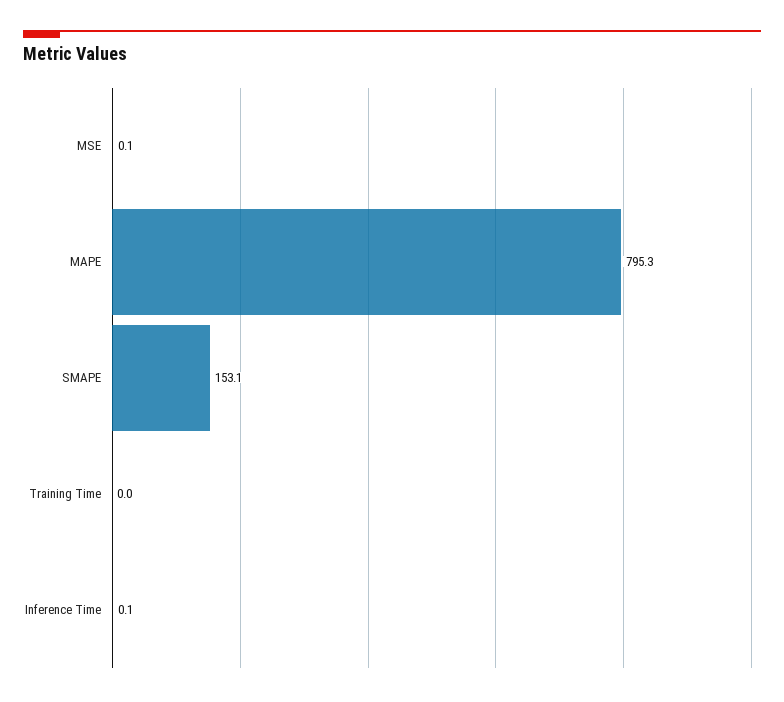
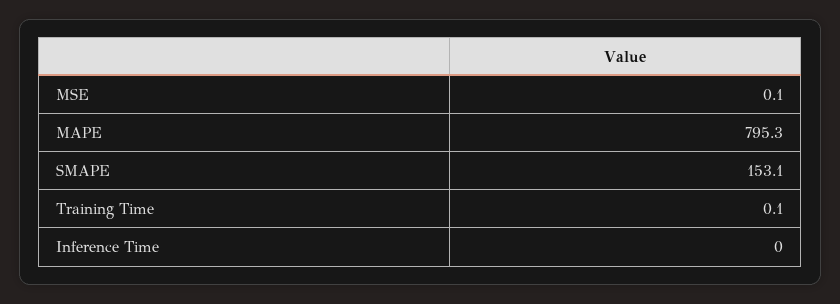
  {
    "MSE": 0.1,
    "MAPE": 795.3,
    "SMAPE": 153.1,
-   "Training Time": 0,
+   "Training Time": 0.1,
-   "Inference Time": 0.1
+   "Inference Time": 0
  }

